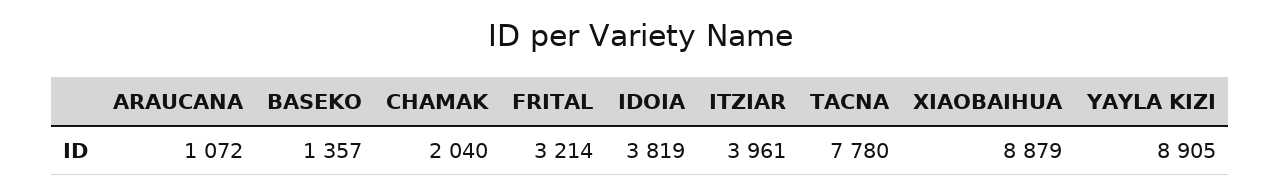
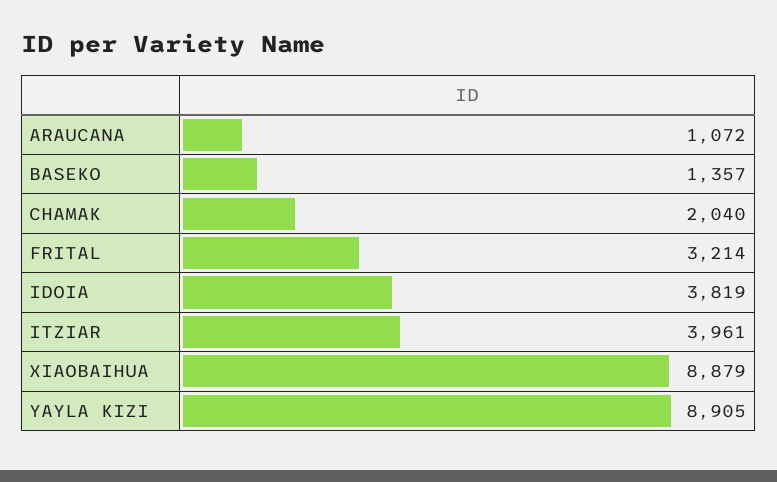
  {
    "ARAUCANA": 1072,
    "BASEKO": 1357,
    "CHAMAK": 2040,
    "FRITAL": 3214,
    "IDOIA": 3819,
    "ITZIAR": 3961,
-   "TACNA": 7780,
    "XIAOBAIHUA": 8879,
    "YAYLA KIZI": 8905
  }

